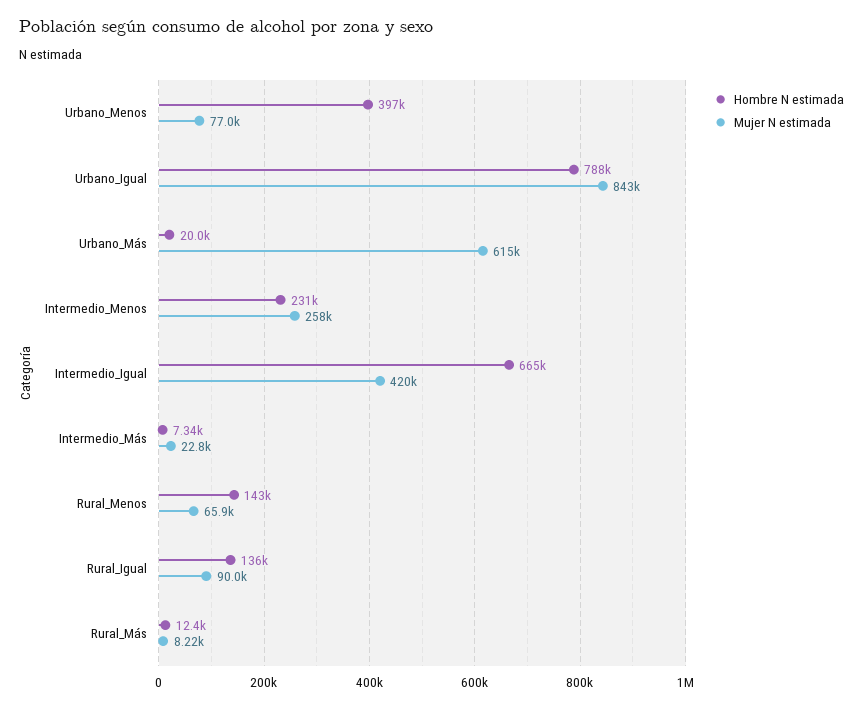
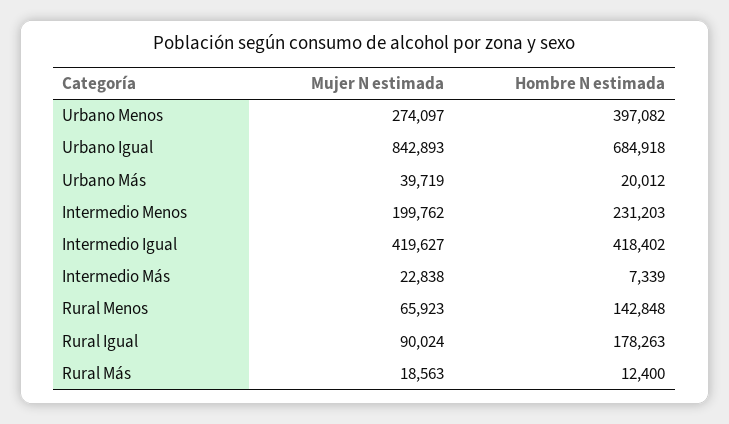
  {
    "Hombre N estimada": {
      "Urbano_Menos": 397082,
-     "Urbano_Igual": 788000,
+     "Urbano_Igual": 684918,
      "Urbano_Más": 20012,
      "Intermedio_Menos": 231203,
-     "Intermedio_Igual": 665000,
+     "Intermedio_Igual": 418402,
      "Intermedio_Más": 7339,
      "Rural_Menos": 142848,
-     "Rural_Igual": 136000,
+     "Rural_Igual": 178263,
      "Rural_Más": 12400
    },
    "Mujer N estimada": {
-     "Urbano_Menos": 77000,
+     "Urbano_Menos": 274097,
      "Urbano_Igual": 842893,
-     "Urbano_Más": 615000,
+     "Urbano_Más": 39719,
-     "Intermedio_Menos": 258000,
+     "Intermedio_Menos": 199762,
      "Intermedio_Igual": 419627,
      "Intermedio_Más": 22838,
      "Rural_Menos": 65923,
      "Rural_Igual": 90024,
-     "Rural_Más": 8220
+     "Rural_Más": 18563
    }
  }

